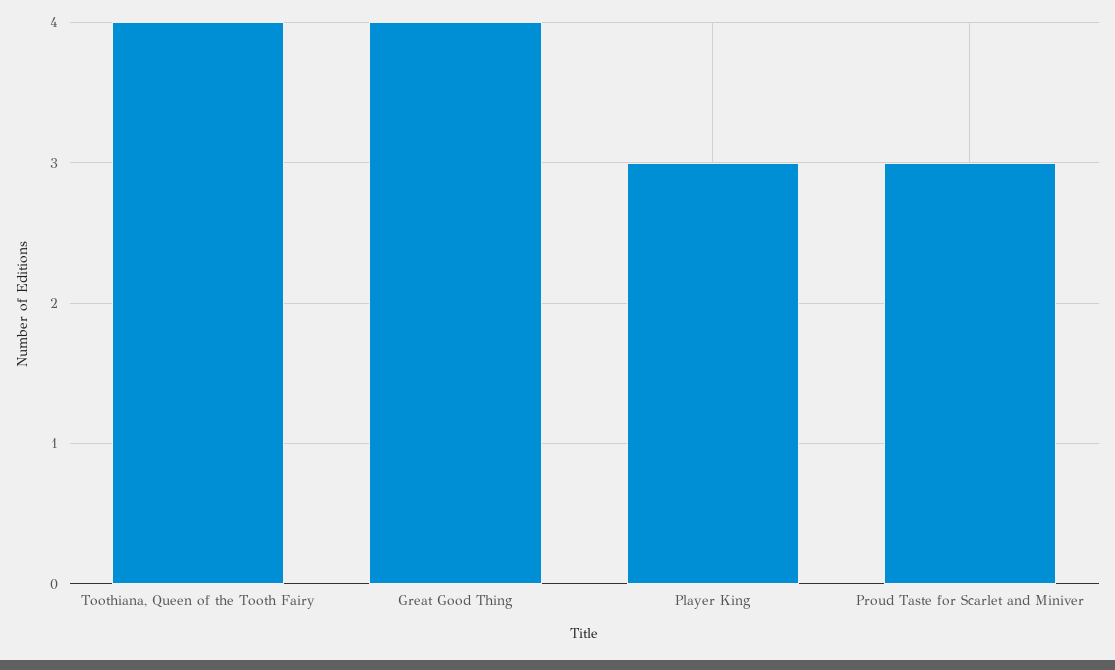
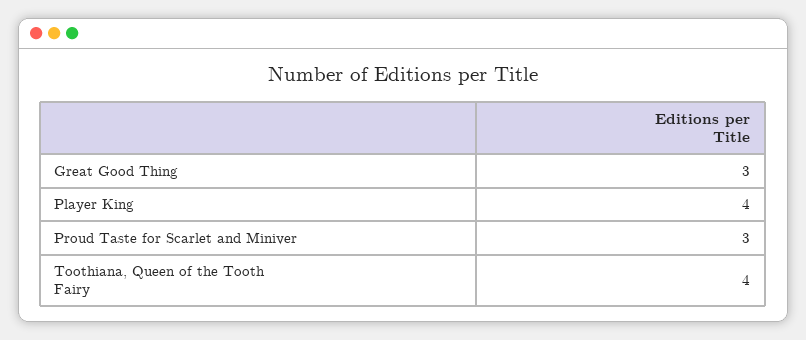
  {
    "Toothiana, Queen of the Tooth Fairy": 4,
-   "Great Good Thing": 4,
+   "Great Good Thing": 3,
-   "Player King": 3,
+   "Player King": 4,
    "Proud Taste for Scarlet and Miniver": 3
  }

